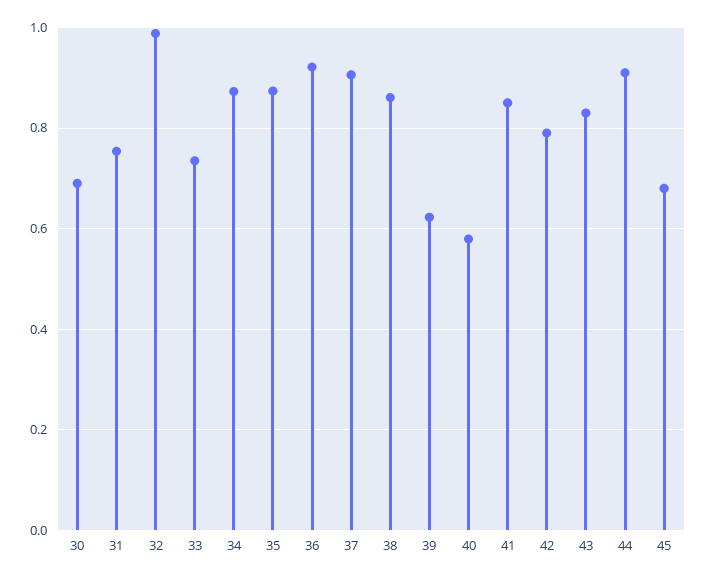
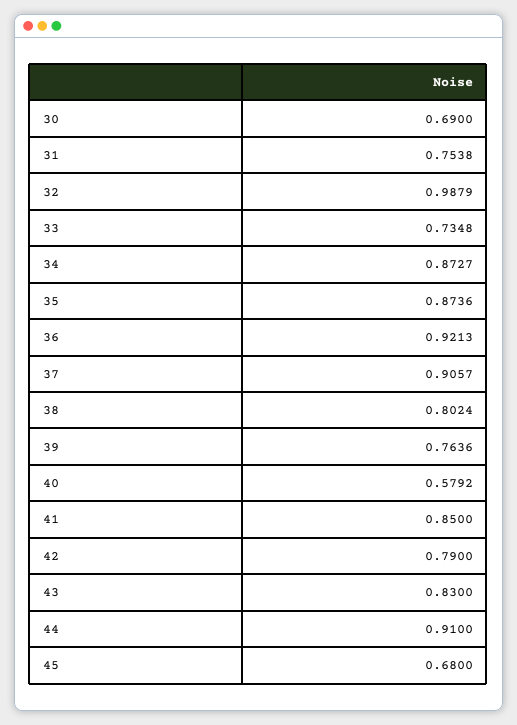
  {
    "30": 0.69,
    "31": 0.7538,
    "32": 0.9879,
    "33": 0.7348,
    "34": 0.8727,
    "35": 0.8736,
    "36": 0.9213,
    "37": 0.9057,
-   "38": 0.86,
+   "38": 0.8024,
-   "39": 0.62,
+   "39": 0.7636,
    "40": 0.5792,
    "41": 0.85,
    "42": 0.79,
    "43": 0.83,
    "44": 0.91,
    "45": 0.68
  }

